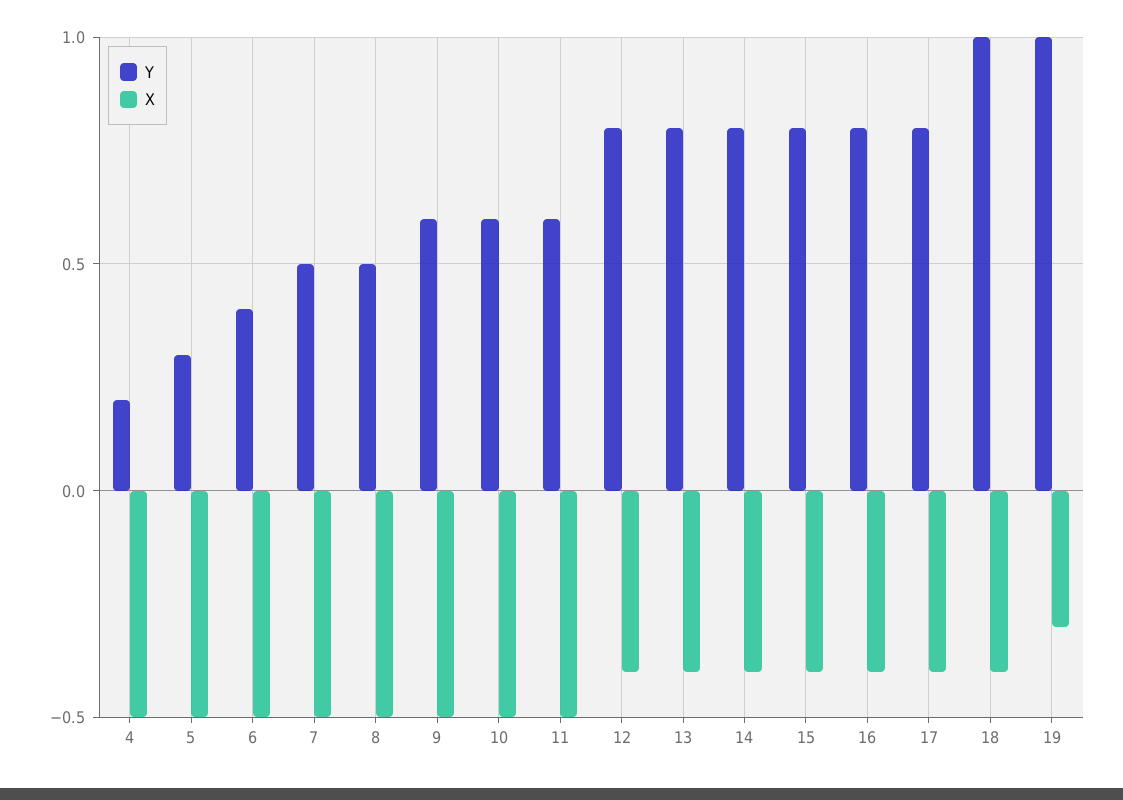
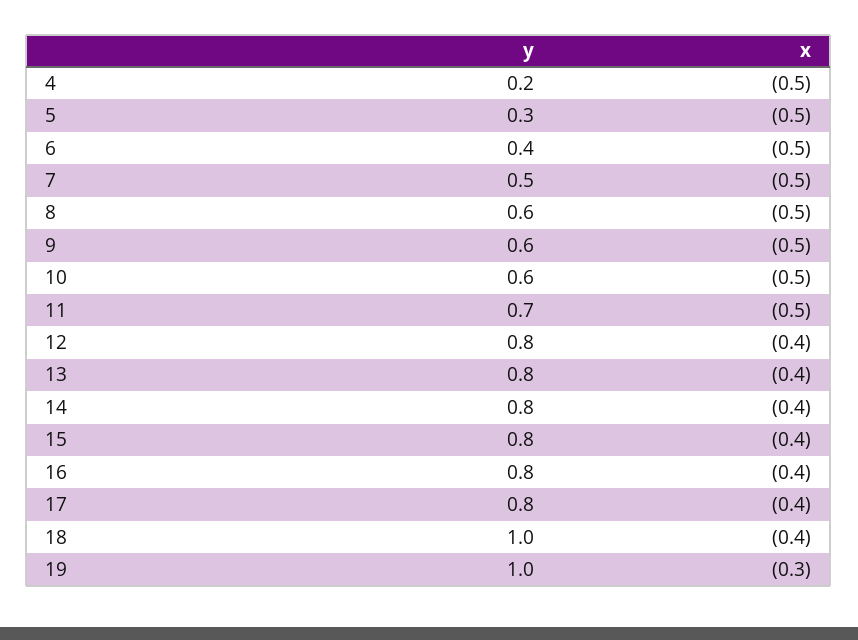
  {
    "Y": {
      "4": 0.2,
      "5": 0.3,
      "6": 0.4,
      "7": 0.5,
-     "8": 0.5,
+     "8": 0.6,
      "9": 0.6,
      "10": 0.6,
-     "11": 0.6,
+     "11": 0.7,
      "12": 0.8,
      "13": 0.8,
      "14": 0.8,
      "15": 0.8,
      "16": 0.8,
      "17": 0.8,
      "18": 1,
      "19": 1
    },
    "X": {
      "4": -0.5,
      "5": -0.5,
      "6": -0.5,
      "7": -0.5,
      "8": -0.5,
      "9": -0.5,
      "10": -0.5,
      "11": -0.5,
      "12": -0.4,
      "13": -0.4,
      "14": -0.4,
      "15": -0.4,
      "16": -0.4,
      "17": -0.4,
      "18": -0.4,
      "19": -0.3
    }
  }

